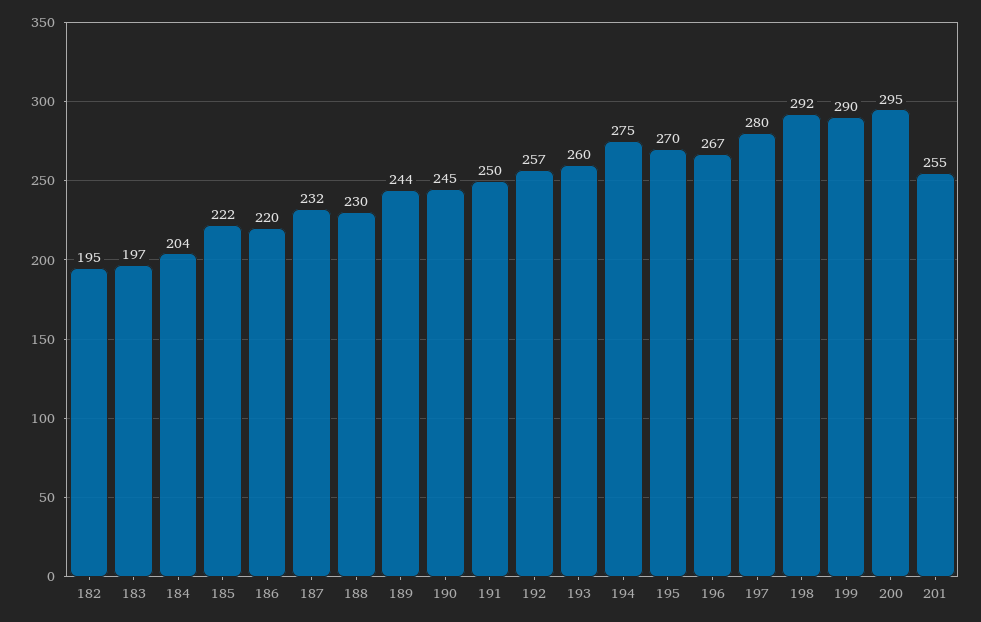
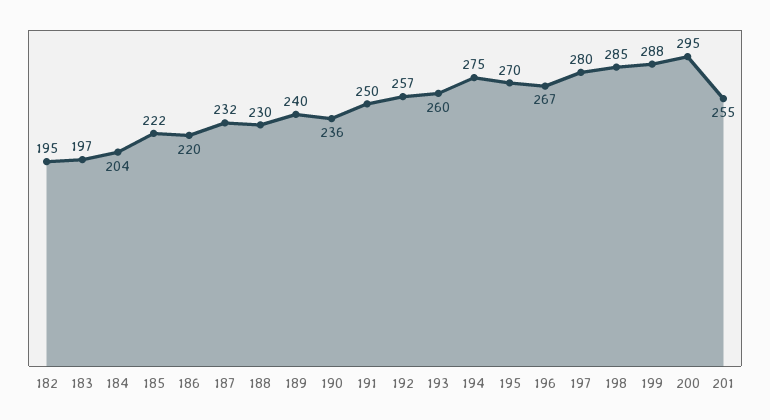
  {
    "182": 195,
    "183": 197,
    "184": 204,
    "185": 222,
    "186": 220,
    "187": 232,
    "188": 230,
-   "189": 244,
+   "189": 240,
-   "190": 245,
+   "190": 236,
    "191": 250,
    "192": 257,
    "193": 260,
    "194": 275,
    "195": 270,
    "196": 267,
    "197": 280,
-   "198": 292,
+   "198": 285,
-   "199": 290,
+   "199": 288,
    "200": 295,
    "201": 255
  }

